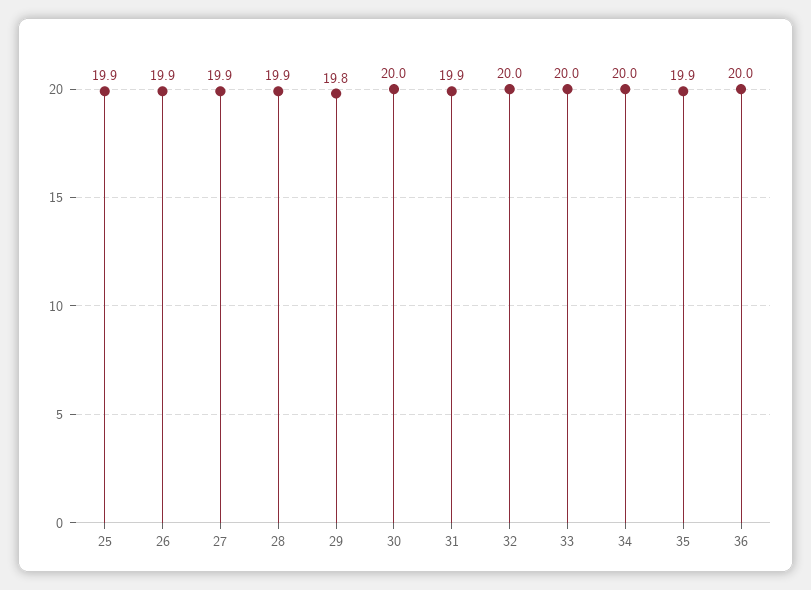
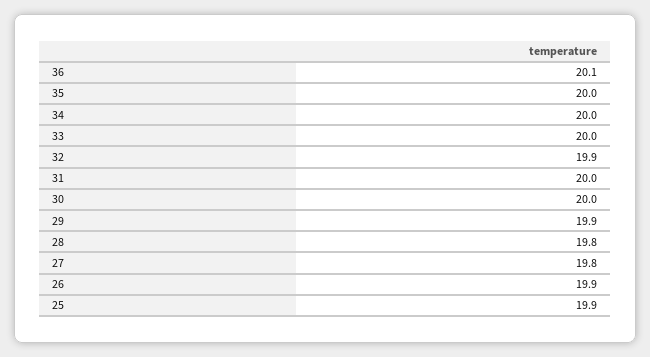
  {
    "25": 19.9,
    "26": 19.9,
-   "27": 19.9,
+   "27": 19.8,
-   "28": 19.9,
+   "28": 19.8,
-   "29": 19.8,
+   "29": 19.9,
    "30": 20,
-   "31": 19.9,
+   "31": 20,
-   "32": 20,
+   "32": 19.9,
    "33": 20,
    "34": 20,
-   "35": 19.9,
+   "35": 20,
-   "36": 20
+   "36": 20.1
  }

